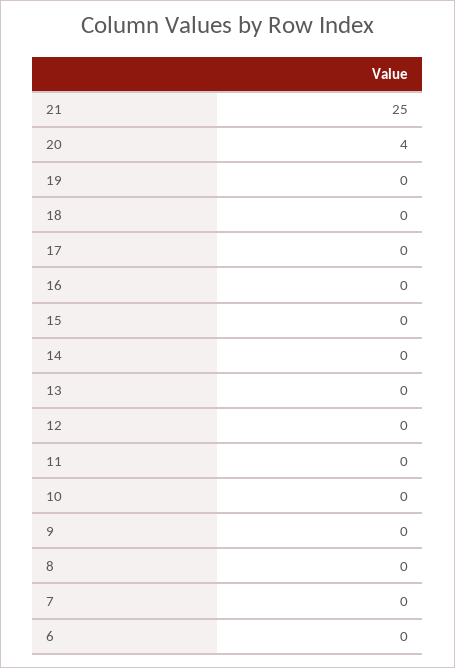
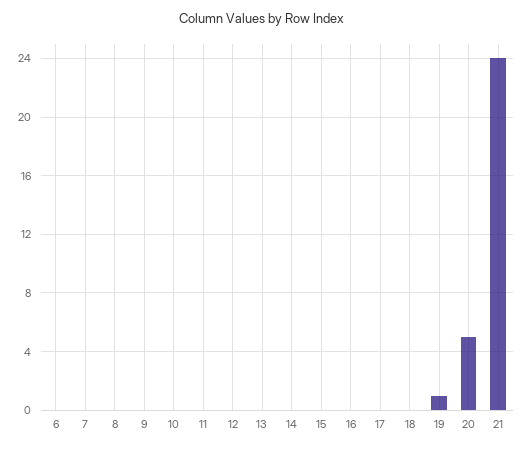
  {
-   "21": 25,
+   "21": 24,
-   "20": 4,
+   "20": 5,
-   "19": 0,
+   "19": 1,
    "18": 0,
    "17": 0,
    "16": 0,
    "15": 0,
    "14": 0,
    "13": 0,
    "12": 0,
    "11": 0,
    "10": 0,
    "9": 0,
    "8": 0,
    "7": 0,
    "6": 0
  }

